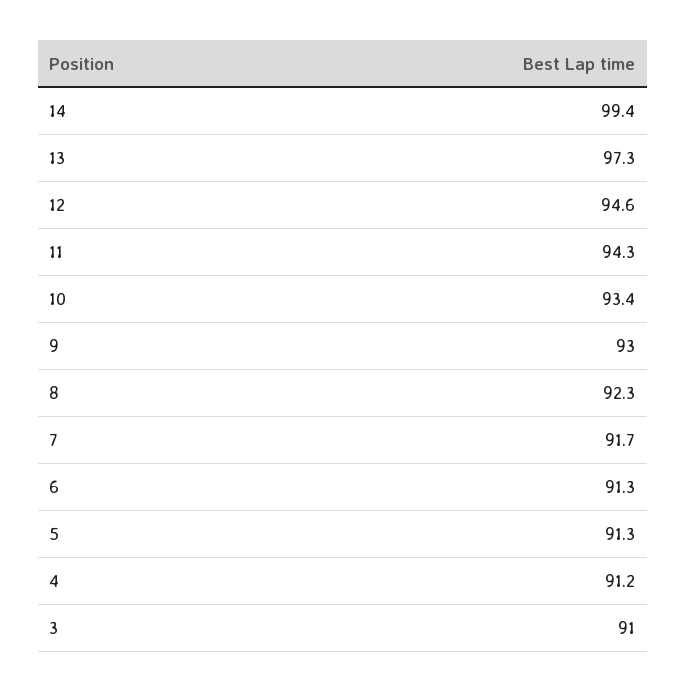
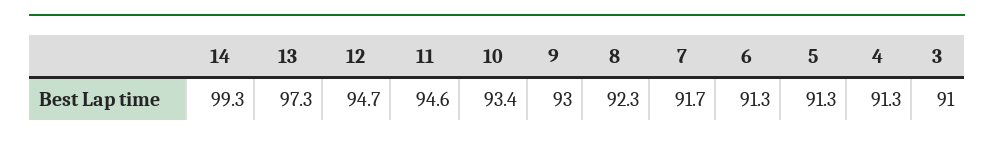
  {
-   "14": 99.4,
+   "14": 99.3,
    "13": 97.3,
-   "12": 94.6,
+   "12": 94.7,
-   "11": 94.3,
+   "11": 94.6,
    "10": 93.4,
    "9": 93,
    "8": 92.3,
    "7": 91.7,
    "6": 91.3,
    "5": 91.3,
-   "4": 91.2,
+   "4": 91.3,
    "3": 91
  }

